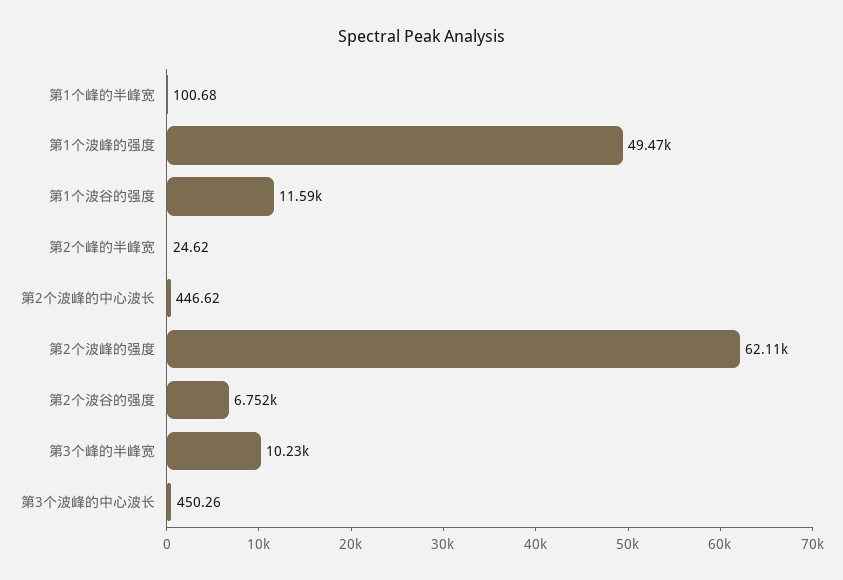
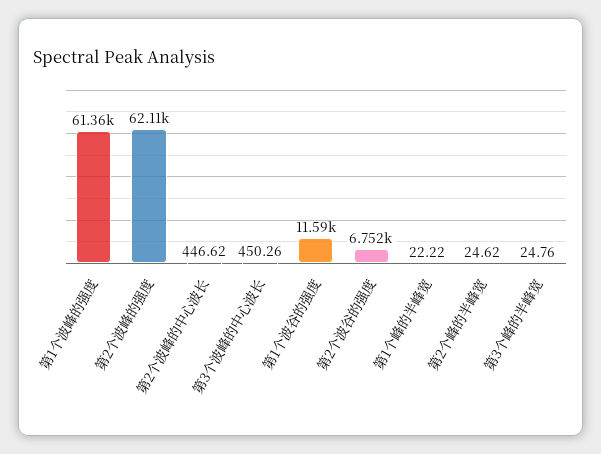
  {
-   "第1个峰的半峰宽": 100.68,
+   "第1个峰的半峰宽": 22.22,
-   "第1个波峰的强度": 49470,
+   "第1个波峰的强度": 61360,
    "第1个波谷的强度": 11590,
    "第2个峰的半峰宽": 24.62,
    "第2个波峰的中心波长": 446.62,
    "第2个波峰的强度": 62110,
    "第2个波谷的强度": 6752,
-   "第3个峰的半峰宽": 10230,
+   "第3个峰的半峰宽": 24.76,
    "第3个波峰的中心波长": 450.26
  }

